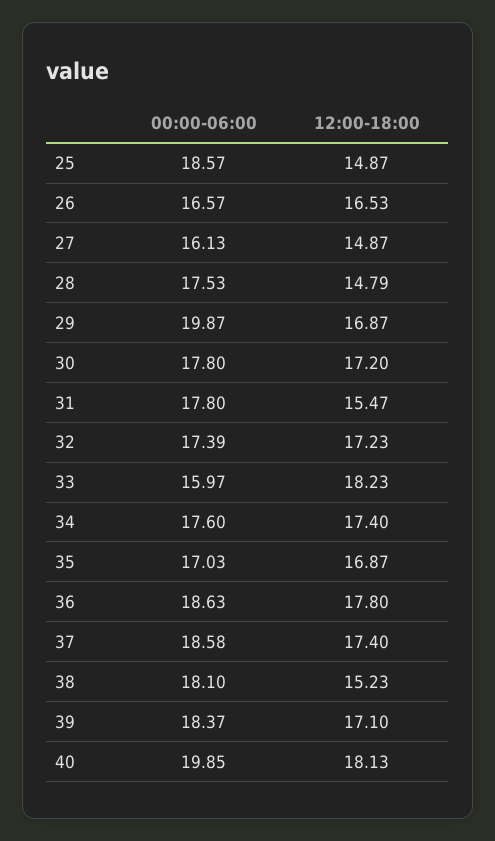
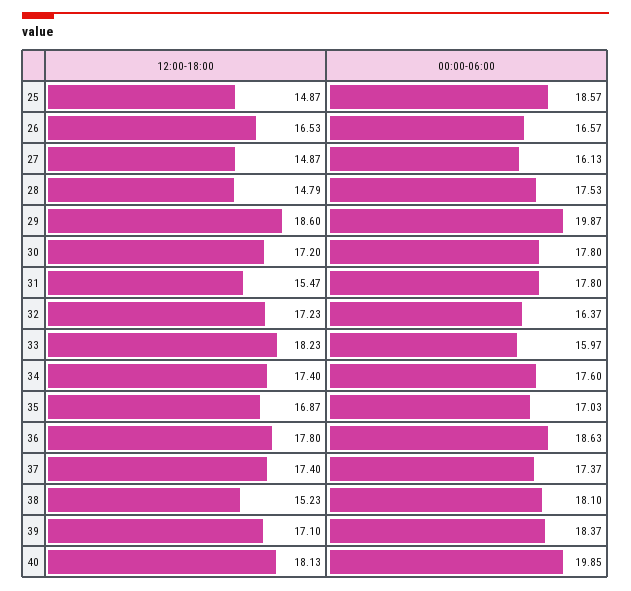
  {
    "00:00-06:00": {
      "25": 18.57,
      "26": 16.57,
      "27": 16.13,
      "28": 17.53,
      "29": 19.87,
      "30": 17.8,
      "31": 17.8,
-     "32": 17.39,
+     "32": 16.37,
      "33": 15.97,
      "34": 17.6,
      "35": 17.03,
      "36": 18.63,
-     "37": 18.58,
+     "37": 17.37,
      "38": 18.1,
      "39": 18.37,
      "40": 19.85
    },
    "12:00-18:00": {
      "25": 14.87,
      "26": 16.53,
      "27": 14.87,
      "28": 14.79,
-     "29": 16.87,
+     "29": 18.6,
      "30": 17.2,
      "31": 15.47,
      "32": 17.23,
      "33": 18.23,
      "34": 17.4,
      "35": 16.87,
      "36": 17.8,
      "37": 17.4,
      "38": 15.23,
      "39": 17.1,
      "40": 18.13
    }
  }

